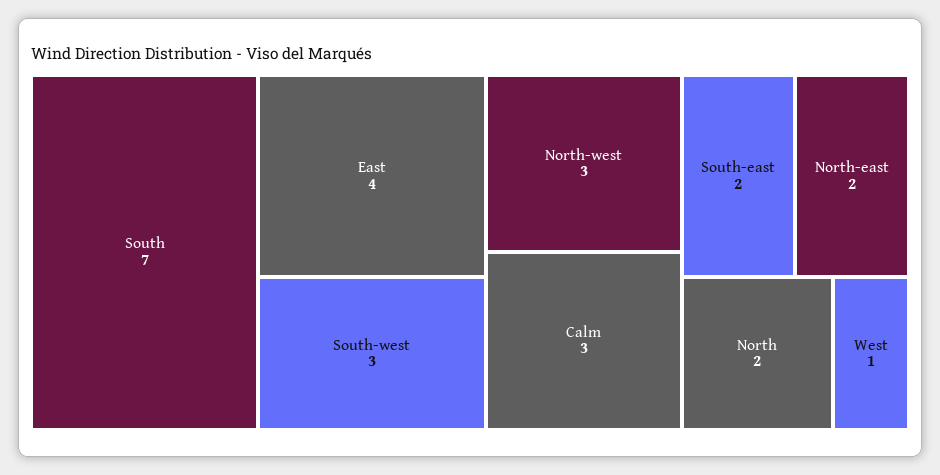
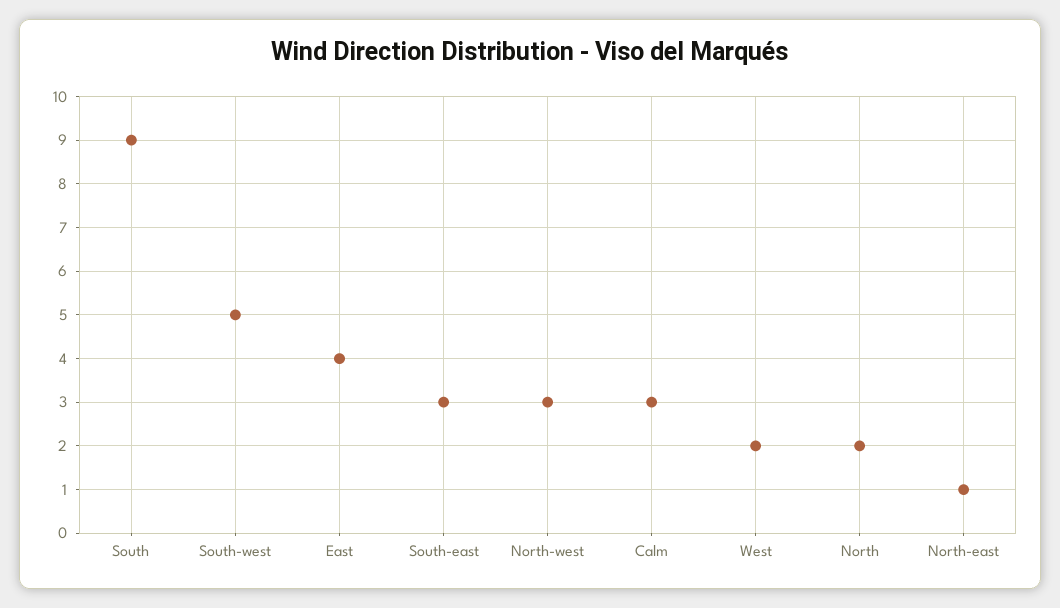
  {
-   "South": 7,
+   "South": 9,
    "East": 4,
-   "South-west": 3,
+   "South-west": 5,
    "North-west": 3,
    "Calm": 3,
-   "South-east": 2,
+   "South-east": 3,
-   "North-east": 2,
+   "North-east": 1,
    "North": 2,
-   "West": 1
+   "West": 2
  }

